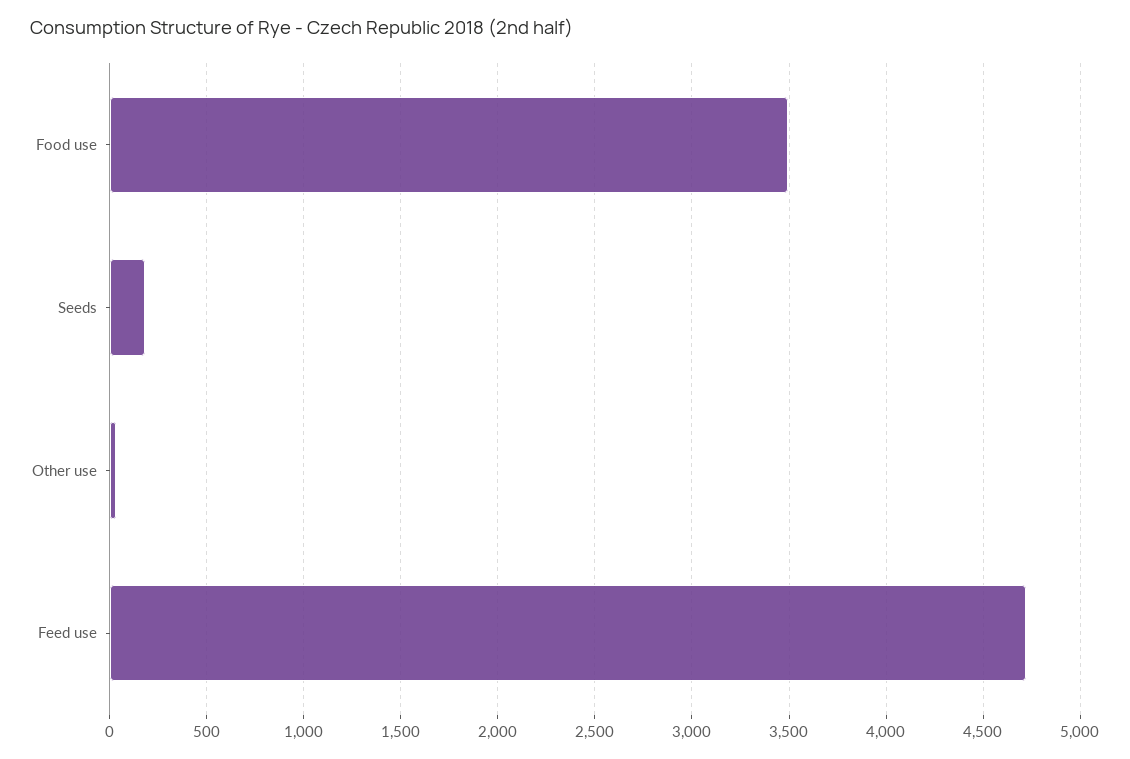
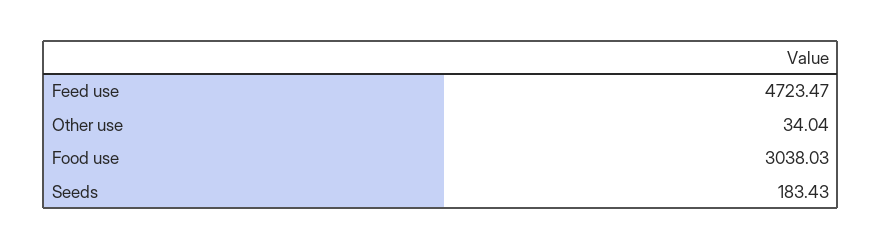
  {
-   "Food use": 3500,
+   "Food use": 3038.03,
    "Seeds": 183.43,
    "Other use": 34.04,
    "Feed use": 4723.47
  }

